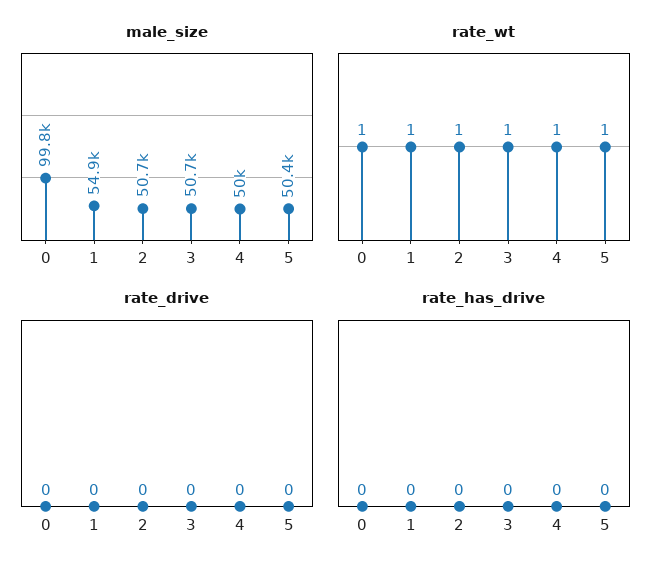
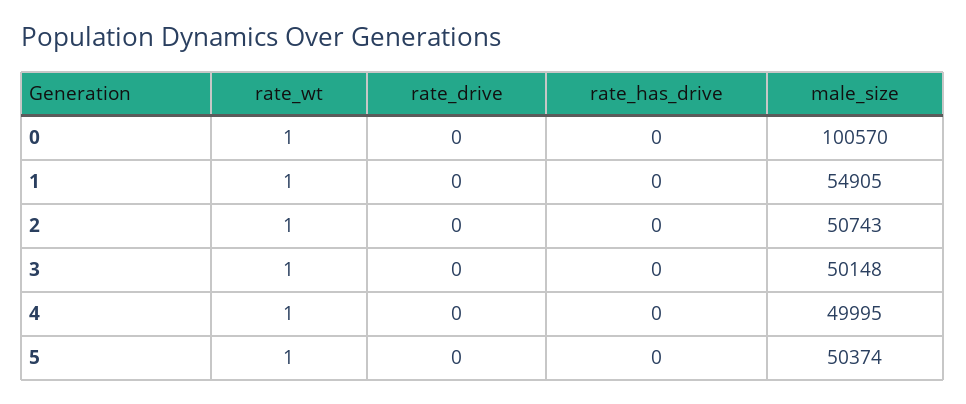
  {
    "male_size": {
-     "0": 99800,
+     "0": 100570,
      "1": 54905,
      "2": 50743,
-     "3": 50700,
+     "3": 50148,
      "4": 49995,
      "5": 50374
    },
    "rate_wt": {
      "0": 1,
      "1": 1,
      "2": 1,
      "3": 1,
      "4": 1,
      "5": 1
    },
    "rate_drive": {
      "0": 0,
      "1": 0,
      "2": 0,
      "3": 0,
      "4": 0,
      "5": 0
    },
    "rate_has_drive": {
      "0": 0,
      "1": 0,
      "2": 0,
      "3": 0,
      "4": 0,
      "5": 0
    }
  }

